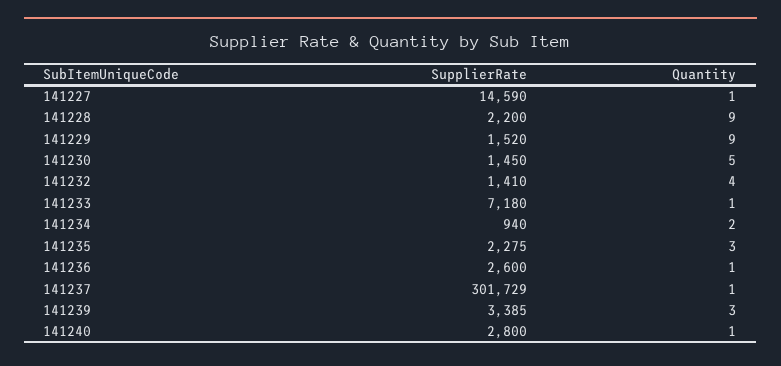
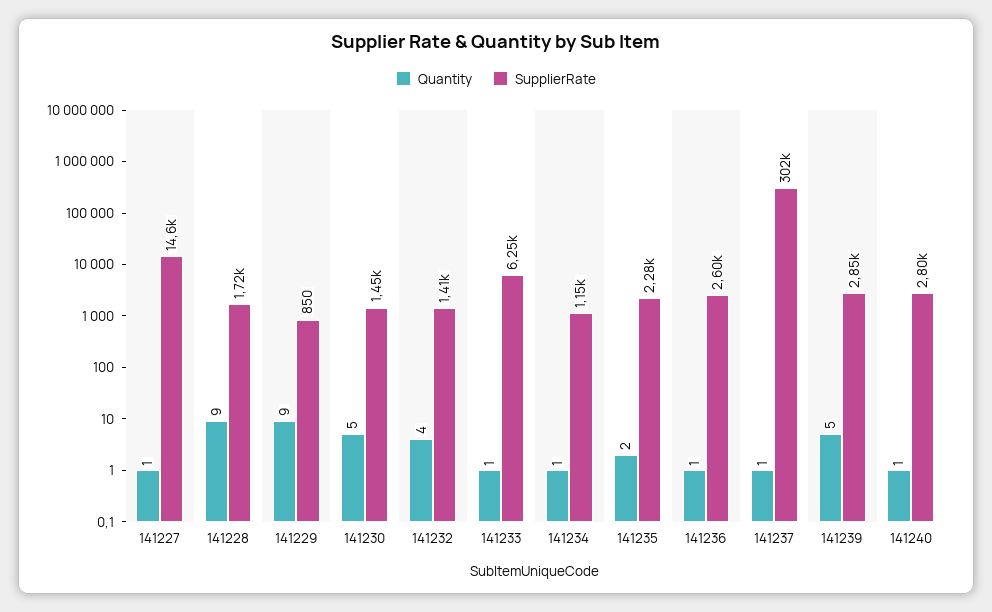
  {
    "SupplierRate": {
      "141227": 14590,
-     "141228": 2200,
+     "141228": 1720,
-     "141229": 1520,
+     "141229": 850,
      "141230": 1450,
      "141232": 1410,
-     "141233": 7180,
+     "141233": 6250,
-     "141234": 940,
+     "141234": 1150,
      "141235": 2275,
      "141236": 2600,
      "141237": 301729,
-     "141239": 3385,
+     "141239": 2850,
      "141240": 2800
    },
    "Quantity": {
      "141227": 1,
      "141228": 9,
      "141229": 9,
      "141230": 5,
      "141232": 4,
      "141233": 1,
-     "141234": 2,
+     "141234": 1,
-     "141235": 3,
+     "141235": 2,
      "141236": 1,
      "141237": 1,
-     "141239": 3,
+     "141239": 5,
      "141240": 1
    }
  }

